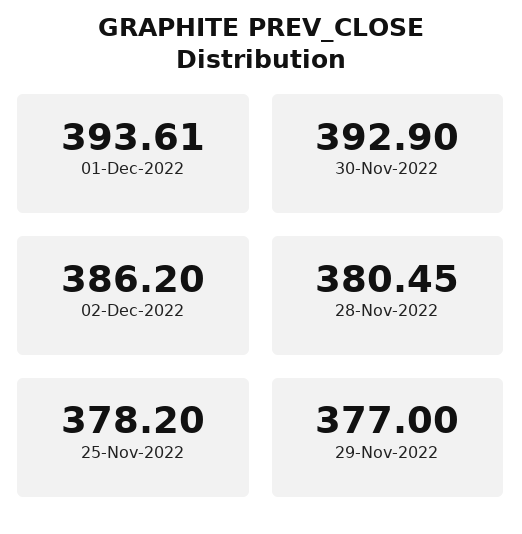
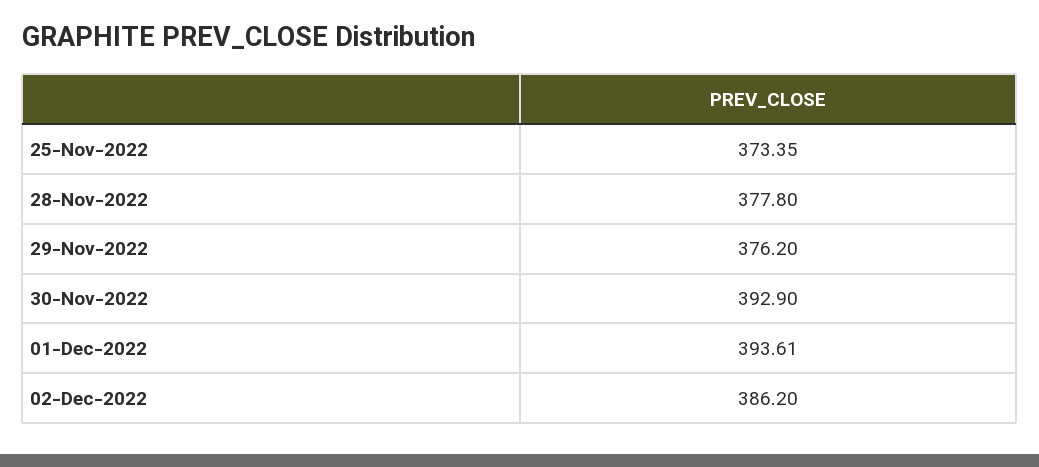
  {
    "01-Dec-2022": 393.61,
    "30-Nov-2022": 392.9,
    "02-Dec-2022": 386.2,
-   "28-Nov-2022": 380.45,
+   "28-Nov-2022": 377.8,
-   "25-Nov-2022": 378.2,
+   "25-Nov-2022": 373.35,
-   "29-Nov-2022": 377
+   "29-Nov-2022": 376.2
  }

